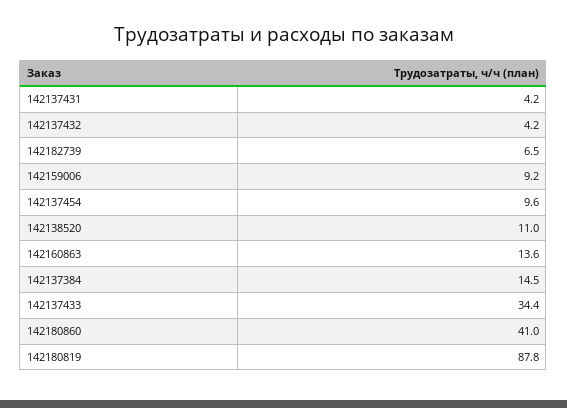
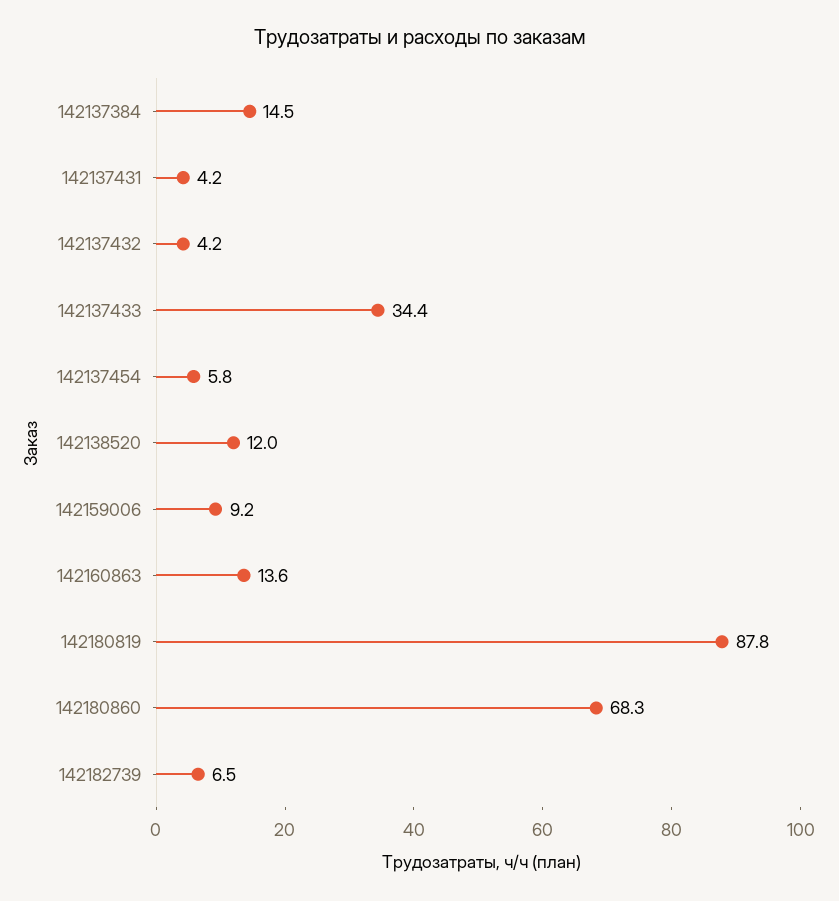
  {
    "142137431": 4.2,
    "142137432": 4.2,
    "142182739": 6.5,
    "142159006": 9.2,
-   "142137454": 9.6,
+   "142137454": 5.8,
-   "142138520": 11,
+   "142138520": 12,
    "142160863": 13.6,
    "142137384": 14.5,
    "142137433": 34.4,
-   "142180860": 41,
+   "142180860": 68.3,
    "142180819": 87.8
  }

